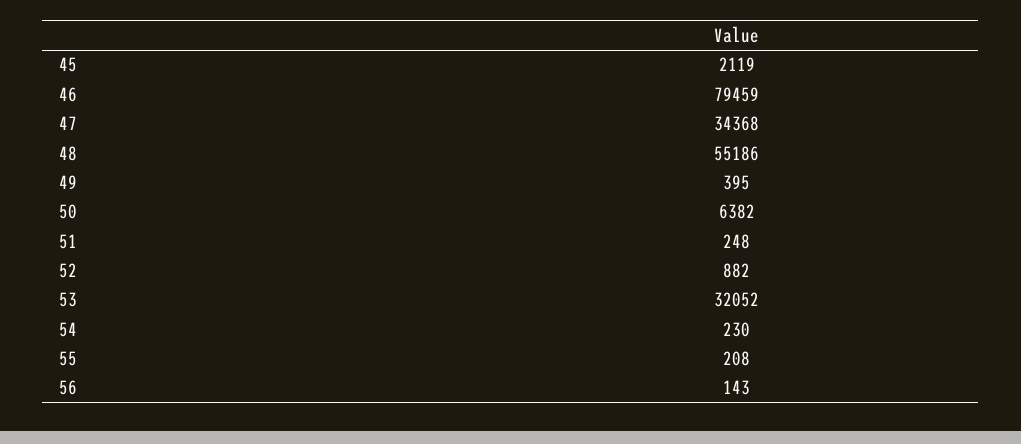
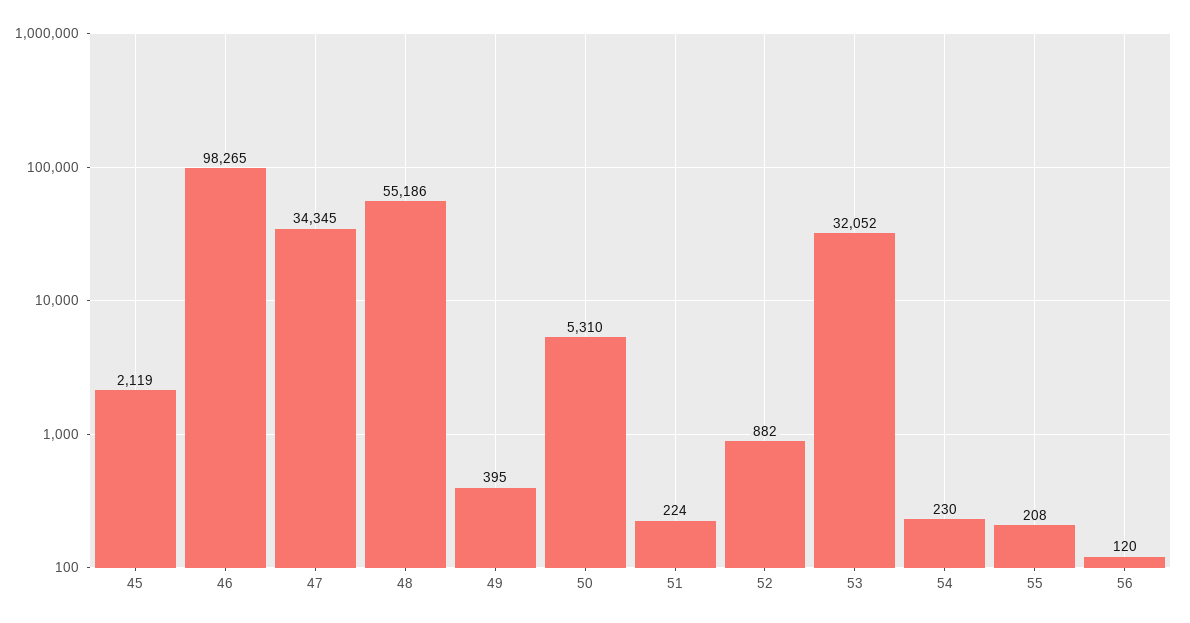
  {
    "45": 2119,
-   "46": 79459,
+   "46": 98265,
-   "47": 34368,
+   "47": 34345,
    "48": 55186,
    "49": 395,
-   "50": 6382,
+   "50": 5310,
-   "51": 248,
+   "51": 224,
    "52": 882,
    "53": 32052,
    "54": 230,
    "55": 208,
-   "56": 143
+   "56": 120
  }

